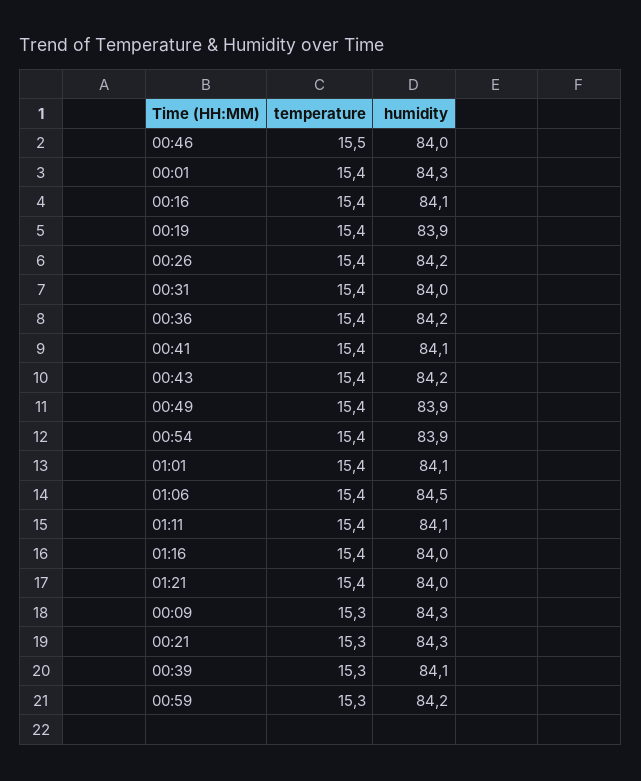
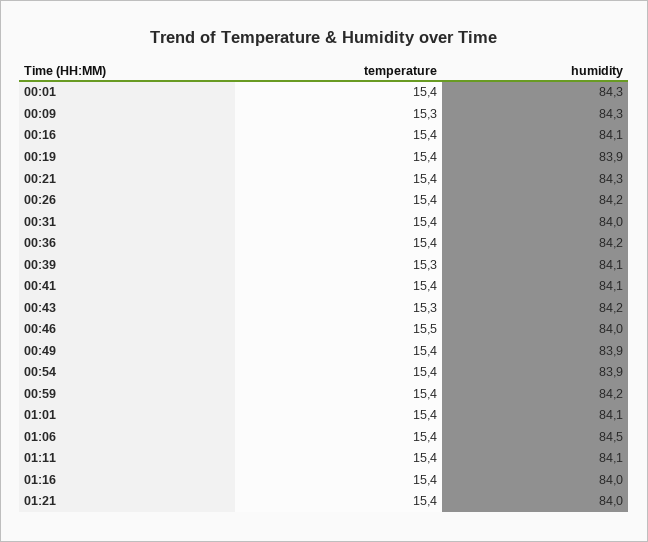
  {
    "temperature": {
      "00:46": 15.5,
      "00:01": 15.4,
      "00:16": 15.4,
      "00:19": 15.4,
      "00:26": 15.4,
      "00:31": 15.4,
      "00:36": 15.4,
      "00:41": 15.4,
-     "00:43": 15.4,
+     "00:43": 15.3,
      "00:49": 15.4,
      "00:54": 15.4,
      "01:01": 15.4,
      "01:06": 15.4,
      "01:11": 15.4,
      "01:16": 15.4,
      "01:21": 15.4,
      "00:09": 15.3,
-     "00:21": 15.3,
+     "00:21": 15.4,
      "00:39": 15.3,
-     "00:59": 15.3
+     "00:59": 15.4
    },
    "humidity": {
      "00:46": 84,
      "00:01": 84.3,
      "00:16": 84.1,
      "00:19": 83.9,
      "00:26": 84.2,
      "00:31": 84,
      "00:36": 84.2,
      "00:41": 84.1,
      "00:43": 84.2,
      "00:49": 83.9,
      "00:54": 83.9,
      "01:01": 84.1,
      "01:06": 84.5,
      "01:11": 84.1,
      "01:16": 84,
      "01:21": 84,
      "00:09": 84.3,
      "00:21": 84.3,
      "00:39": 84.1,
      "00:59": 84.2
    }
  }

